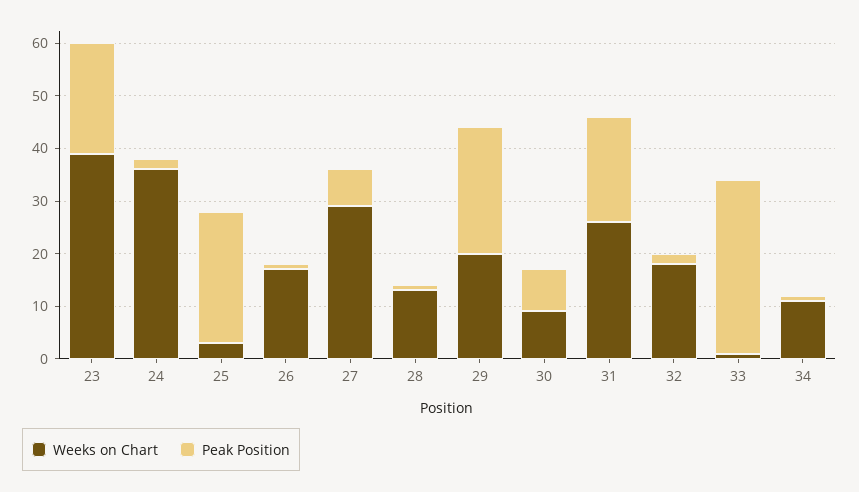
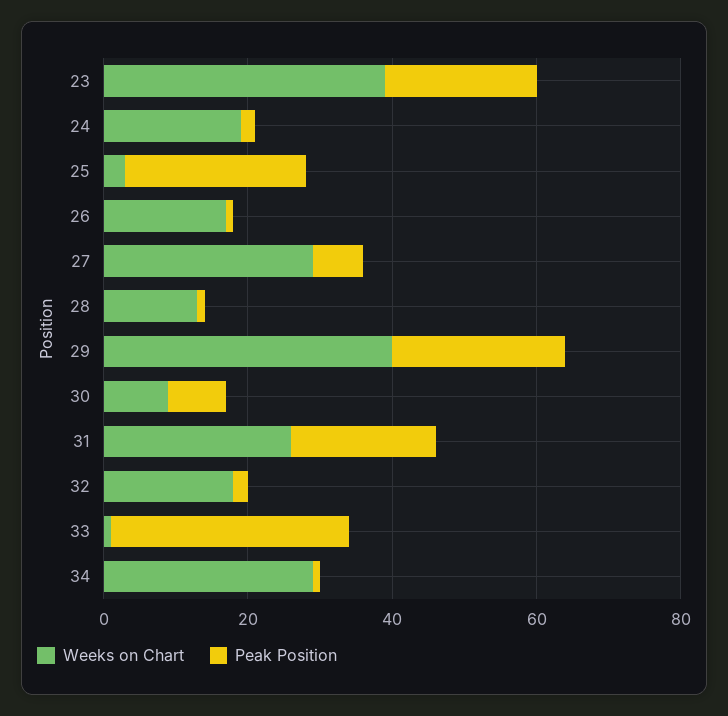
  {
    "Weeks on Chart": {
      "23": 40,
-     "24": 35,
+     "24": 20,
      "25": 5,
      "26": 15,
      "27": 30,
      "28": 15,
-     "29": 20,
+     "29": 40,
      "30": 10,
      "31": 25,
      "32": 20,
      "33": 0,
-     "34": 10
+     "34": 30
    },
    "Peak Position": {
      "23": 20,
      "24": 0,
      "25": 25,
      "26": 0,
      "27": 5,
      "28": 0,
      "29": 25,
      "30": 10,
      "31": 20,
      "32": 0,
      "33": 35,
      "34": 0
    }
  }

